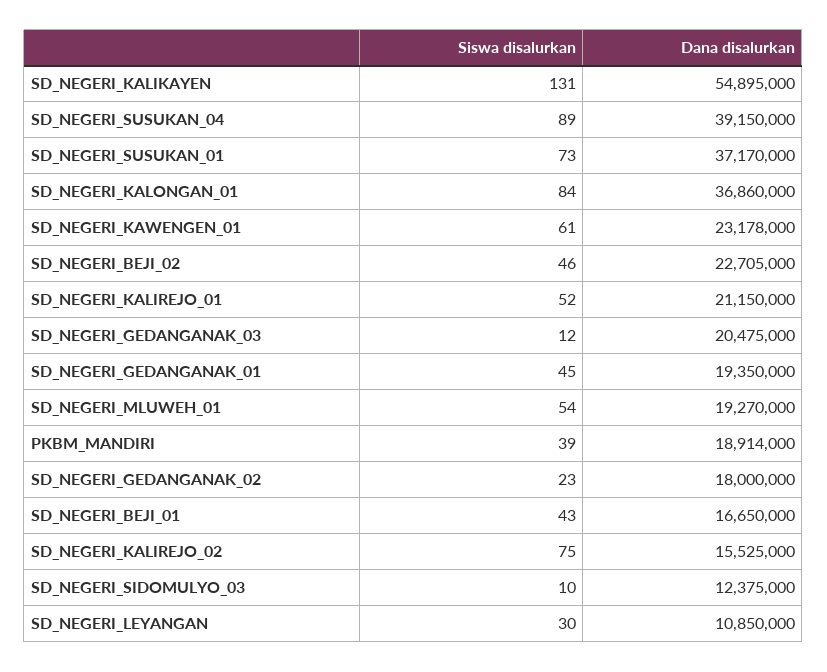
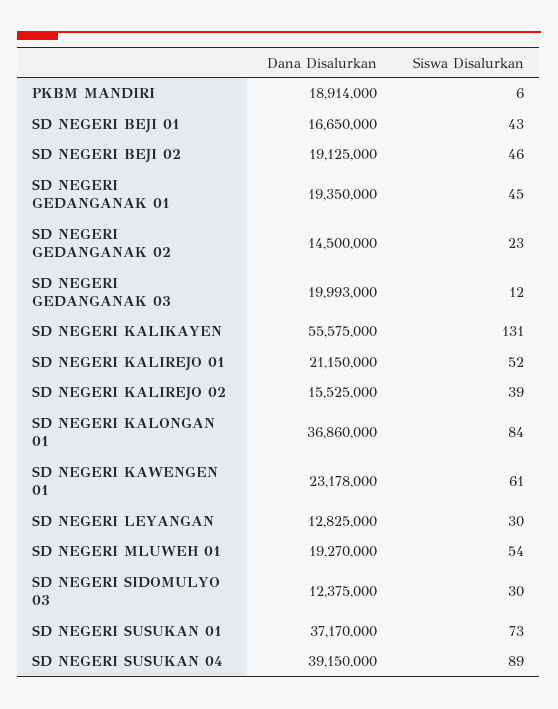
  {
    "Siswa disalurkan": {
      "SD_NEGERI_KALIKAYEN": 131,
      "SD_NEGERI_SUSUKAN_04": 89,
      "SD_NEGERI_SUSUKAN_01": 73,
      "SD_NEGERI_KALONGAN_01": 84,
      "SD_NEGERI_KAWENGEN_01": 61,
      "SD_NEGERI_BEJI_02": 46,
      "SD_NEGERI_KALIREJO_01": 52,
      "SD_NEGERI_GEDANGANAK_03": 12,
      "SD_NEGERI_GEDANGANAK_01": 45,
      "SD_NEGERI_MLUWEH_01": 54,
-     "PKBM_MANDIRI": 39,
+     "PKBM_MANDIRI": 6,
      "SD_NEGERI_GEDANGANAK_02": 23,
      "SD_NEGERI_BEJI_01": 43,
-     "SD_NEGERI_KALIREJO_02": 75,
+     "SD_NEGERI_KALIREJO_02": 39,
-     "SD_NEGERI_SIDOMULYO_03": 10,
+     "SD_NEGERI_SIDOMULYO_03": 30,
      "SD_NEGERI_LEYANGAN": 30
    },
    "Dana disalurkan": {
-     "SD_NEGERI_KALIKAYEN": 54895000,
+     "SD_NEGERI_KALIKAYEN": 55575000,
      "SD_NEGERI_SUSUKAN_04": 39150000,
      "SD_NEGERI_SUSUKAN_01": 37170000,
      "SD_NEGERI_KALONGAN_01": 36860000,
      "SD_NEGERI_KAWENGEN_01": 23178000,
-     "SD_NEGERI_BEJI_02": 22705000,
+     "SD_NEGERI_BEJI_02": 19125000,
      "SD_NEGERI_KALIREJO_01": 21150000,
-     "SD_NEGERI_GEDANGANAK_03": 20475000,
+     "SD_NEGERI_GEDANGANAK_03": 19993000,
      "SD_NEGERI_GEDANGANAK_01": 19350000,
      "SD_NEGERI_MLUWEH_01": 19270000,
      "PKBM_MANDIRI": 18914000,
-     "SD_NEGERI_GEDANGANAK_02": 18000000,
+     "SD_NEGERI_GEDANGANAK_02": 14500000,
      "SD_NEGERI_BEJI_01": 16650000,
      "SD_NEGERI_KALIREJO_02": 15525000,
      "SD_NEGERI_SIDOMULYO_03": 12375000,
-     "SD_NEGERI_LEYANGAN": 10850000
+     "SD_NEGERI_LEYANGAN": 12825000
    }
  }

